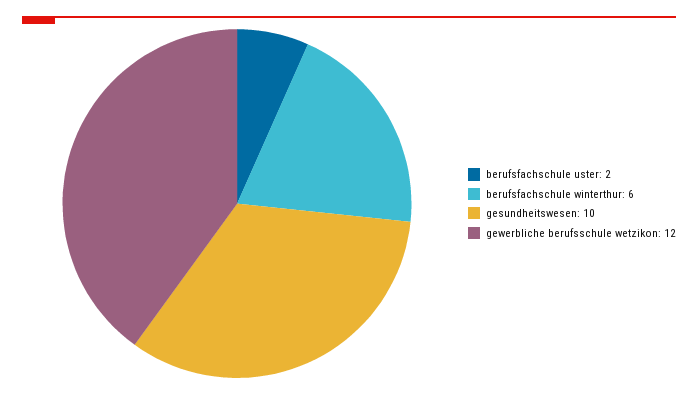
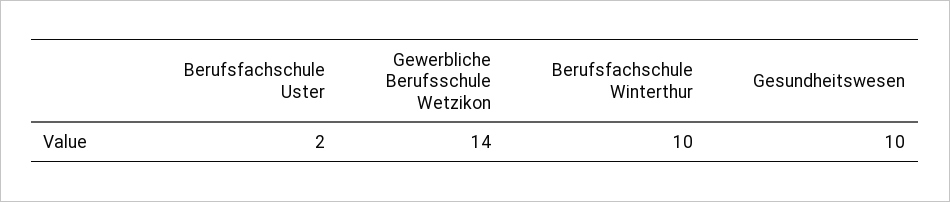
  {
    "berufsfachschule uster": 2,
-   "berufsfachschule winterthur": 6,
+   "berufsfachschule winterthur": 10,
    "gesundheitswesen": 10,
-   "gewerbliche berufsschule wetzikon": 12
+   "gewerbliche berufsschule wetzikon": 14
  }

